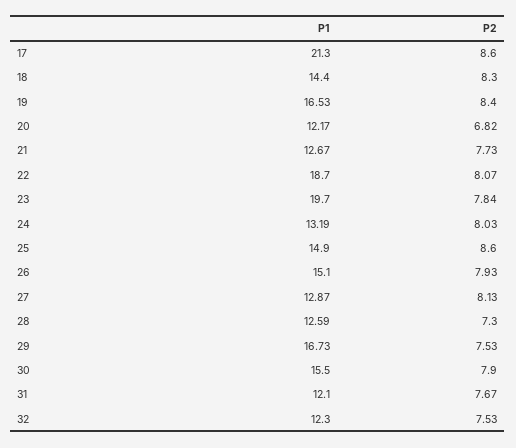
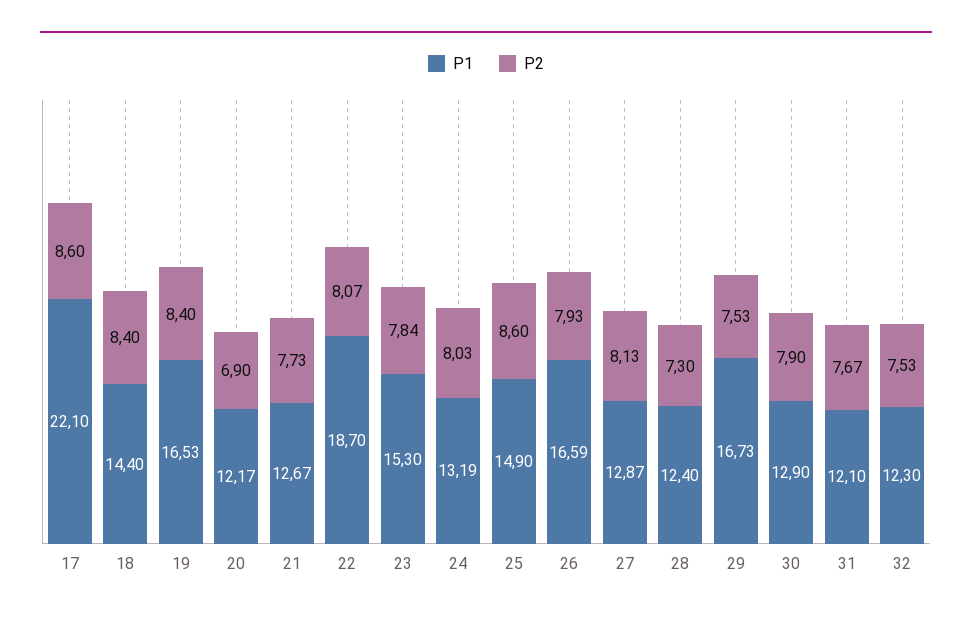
  {
    "P1": {
-     "17": 21.3,
+     "17": 22.1,
      "18": 14.4,
      "19": 16.53,
      "20": 12.17,
      "21": 12.67,
      "22": 18.7,
-     "23": 19.7,
+     "23": 15.3,
      "24": 13.19,
      "25": 14.9,
-     "26": 15.1,
+     "26": 16.59,
      "27": 12.87,
-     "28": 12.59,
+     "28": 12.4,
      "29": 16.73,
-     "30": 15.5,
+     "30": 12.9,
      "31": 12.1,
      "32": 12.3
    },
    "P2": {
      "17": 8.6,
-     "18": 8.3,
+     "18": 8.4,
      "19": 8.4,
-     "20": 6.82,
+     "20": 6.9,
      "21": 7.73,
      "22": 8.07,
      "23": 7.84,
      "24": 8.03,
      "25": 8.6,
      "26": 7.93,
      "27": 8.13,
      "28": 7.3,
      "29": 7.53,
      "30": 7.9,
      "31": 7.67,
      "32": 7.53
    }
  }

